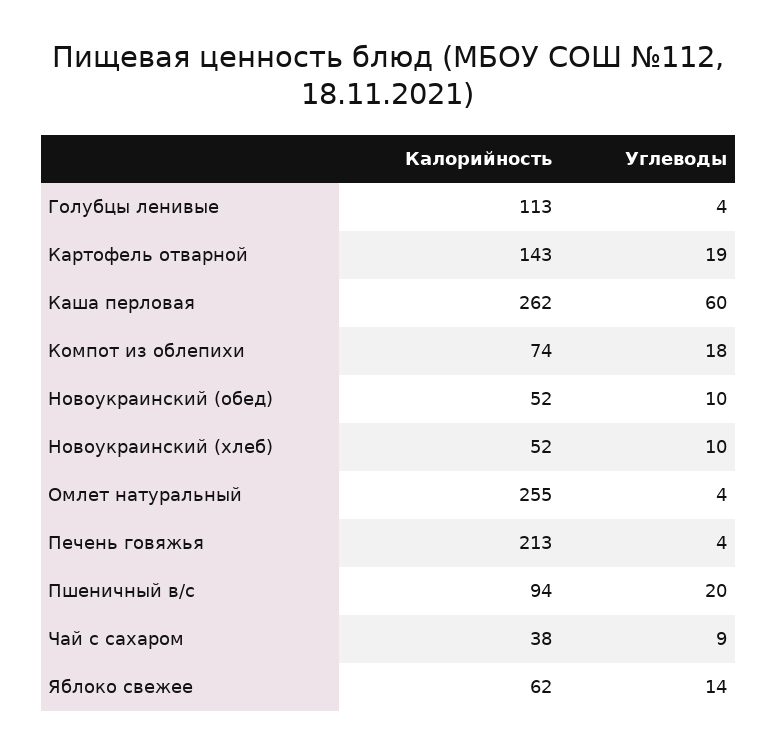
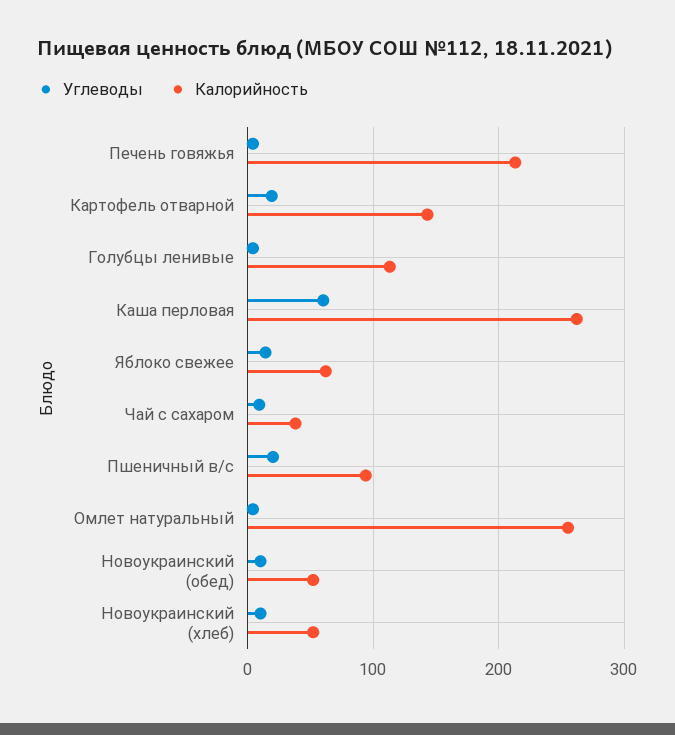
  {
    "Калорийность": {
      "Голубцы ленивые": 113,
      "Картофель отварной": 143,
      "Каша перловая": 262,
-     "Компот из облепихи": 74,
      "Новоукраинский (обед)": 52,
      "Новоукраинский (хлеб)": 52,
      "Омлет натуральный": 255,
      "Печень говяжья": 213,
      "Пшеничный в/с": 94,
      "Чай с сахаром": 38,
      "Яблоко свежее": 62
    },
    "Углеводы": {
      "Голубцы ленивые": 4,
      "Картофель отварной": 19,
      "Каша перловая": 60,
-     "Компот из облепихи": 18,
      "Новоукраинский (обед)": 10,
      "Новоукраинский (хлеб)": 10,
      "Омлет натуральный": 4,
      "Печень говяжья": 4,
      "Пшеничный в/с": 20,
      "Чай с сахаром": 9,
      "Яблоко свежее": 14
    }
  }

